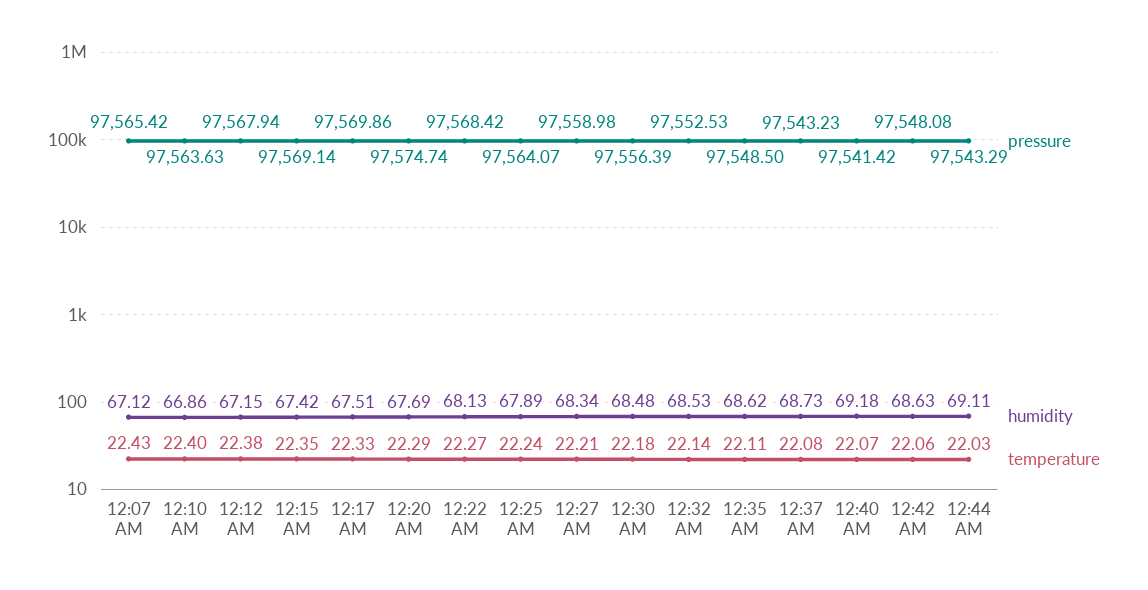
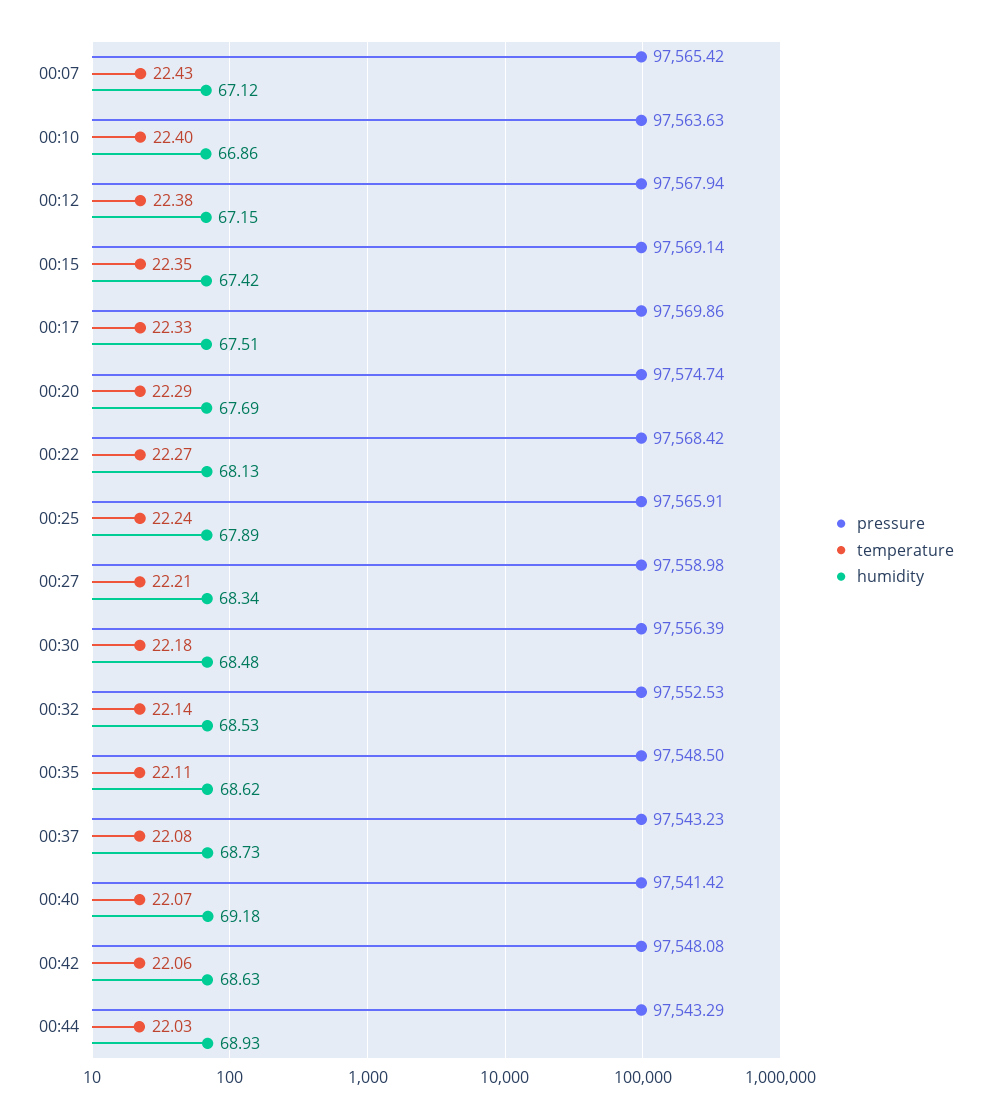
  {
    "pressure": {
      "12:07 AM": 97565.42,
      "12:10 AM": 97563.63,
      "12:12 AM": 97567.94,
      "12:15 AM": 97569.14,
      "12:17 AM": 97569.86,
      "12:20 AM": 97574.74,
      "12:22 AM": 97568.42,
-     "12:25 AM": 97564.07,
+     "12:25 AM": 97565.91,
      "12:27 AM": 97558.98,
      "12:30 AM": 97556.39,
      "12:32 AM": 97552.53,
      "12:35 AM": 97548.5,
      "12:37 AM": 97543.23,
      "12:40 AM": 97541.42,
      "12:42 AM": 97548.08,
      "12:44 AM": 97543.29
    },
    "humidity": {
      "12:07 AM": 67.12,
      "12:10 AM": 66.86,
      "12:12 AM": 67.15,
      "12:15 AM": 67.42,
      "12:17 AM": 67.51,
      "12:20 AM": 67.69,
      "12:22 AM": 68.13,
      "12:25 AM": 67.89,
      "12:27 AM": 68.34,
      "12:30 AM": 68.48,
      "12:32 AM": 68.53,
      "12:35 AM": 68.62,
      "12:37 AM": 68.73,
      "12:40 AM": 69.18,
      "12:42 AM": 68.63,
-     "12:44 AM": 69.11
+     "12:44 AM": 68.93
    },
    "temperature": {
      "12:07 AM": 22.43,
      "12:10 AM": 22.4,
      "12:12 AM": 22.38,
      "12:15 AM": 22.35,
      "12:17 AM": 22.33,
      "12:20 AM": 22.29,
      "12:22 AM": 22.27,
      "12:25 AM": 22.24,
      "12:27 AM": 22.21,
      "12:30 AM": 22.18,
      "12:32 AM": 22.14,
      "12:35 AM": 22.11,
      "12:37 AM": 22.08,
      "12:40 AM": 22.07,
      "12:42 AM": 22.06,
      "12:44 AM": 22.03
    }
  }

